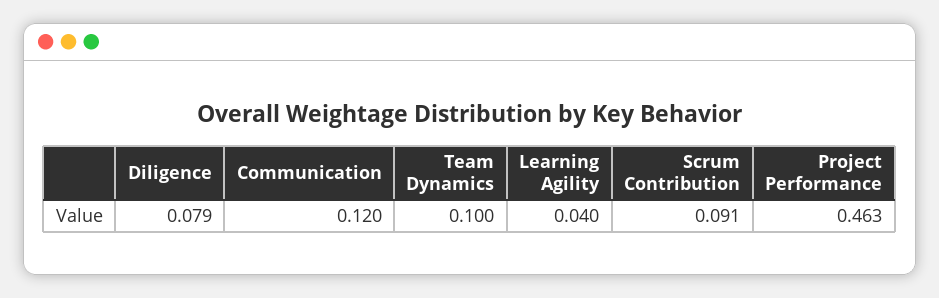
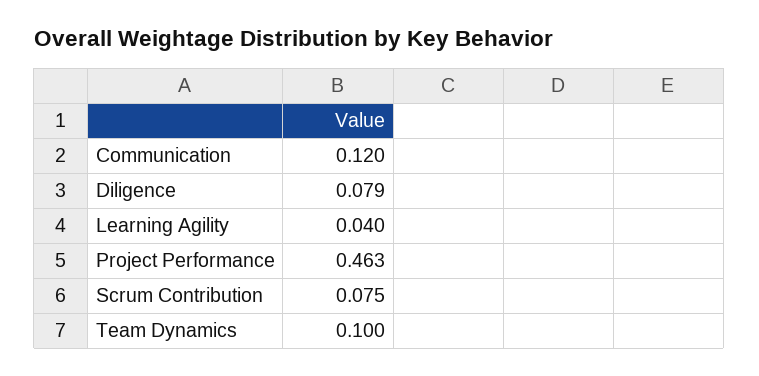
  {
    "Diligence": 0.079,
    "Communication": 0.12,
    "Team Dynamics": 0.1,
    "Learning Agility": 0.04,
-   "Scrum Contribution": 0.091,
+   "Scrum Contribution": 0.075,
    "Project Performance": 0.463
  }

